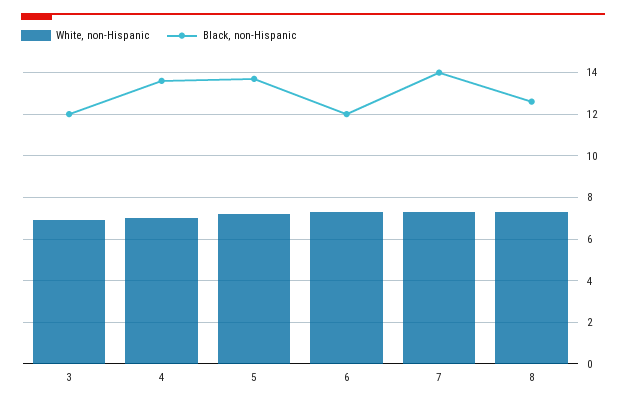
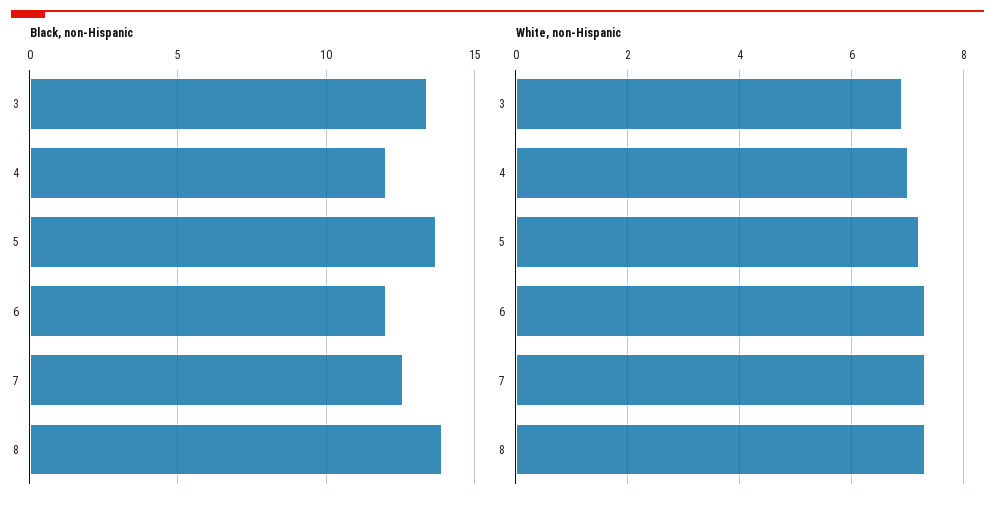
  {
    "White, non-Hispanic": {
      "3": 7,
      "4": 7,
      "5": 7,
      "6": 7.5,
      "7": 7.5,
      "8": 7.5
    },
    "Black, non-Hispanic": {
-     "3": 12,
+     "3": 13.5,
-     "4": 13.5,
+     "4": 12,
      "5": 13.5,
      "6": 12,
-     "7": 14,
+     "7": 12.5,
-     "8": 12.5
+     "8": 14
    }
  }

